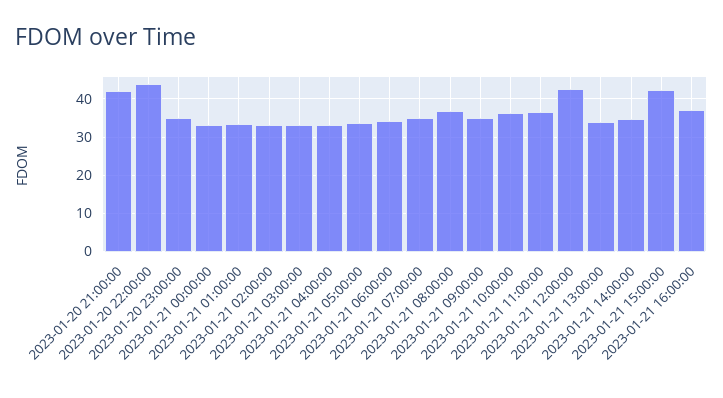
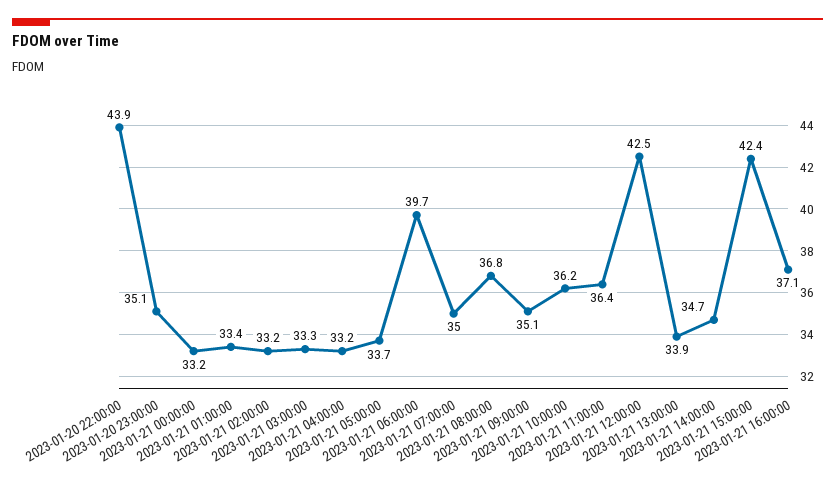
  {
-   "2023-01-20 21:00:00": 42,
    "2023-01-20 22:00:00": 43.9,
    "2023-01-20 23:00:00": 35.1,
    "2023-01-21 00:00:00": 33.2,
    "2023-01-21 01:00:00": 33.4,
    "2023-01-21 02:00:00": 33.2,
    "2023-01-21 03:00:00": 33.3,
    "2023-01-21 04:00:00": 33.2,
    "2023-01-21 05:00:00": 33.7,
-   "2023-01-21 06:00:00": 34,
+   "2023-01-21 06:00:00": 39.7,
    "2023-01-21 07:00:00": 35,
    "2023-01-21 08:00:00": 36.8,
    "2023-01-21 09:00:00": 35.1,
    "2023-01-21 10:00:00": 36.2,
    "2023-01-21 11:00:00": 36.4,
    "2023-01-21 12:00:00": 42.5,
    "2023-01-21 13:00:00": 33.9,
    "2023-01-21 14:00:00": 34.7,
    "2023-01-21 15:00:00": 42.4,
    "2023-01-21 16:00:00": 37.1
  }

